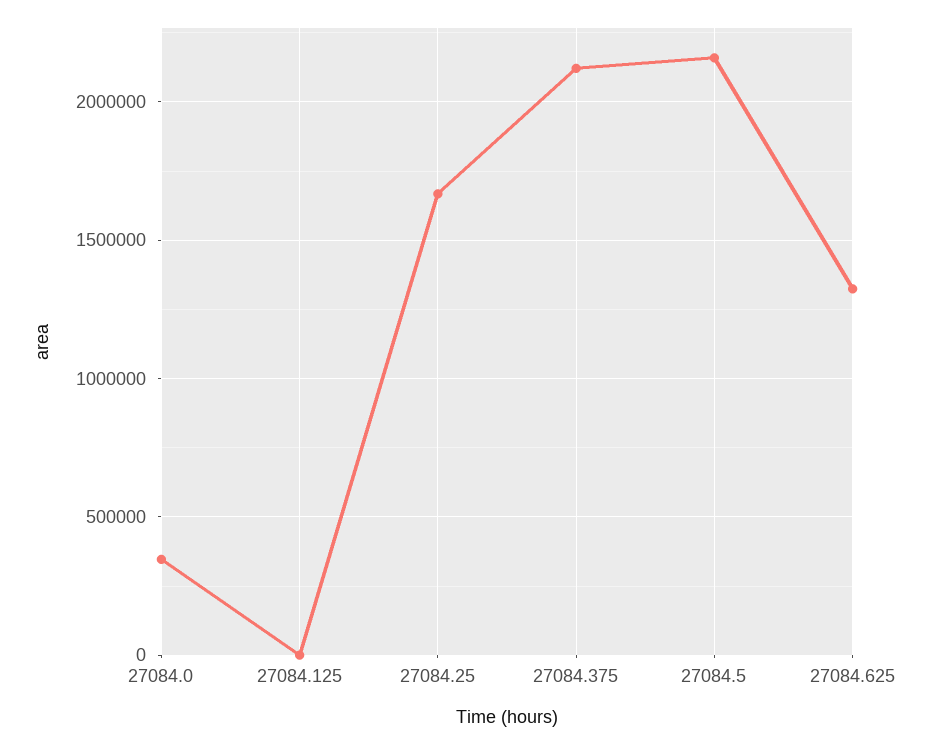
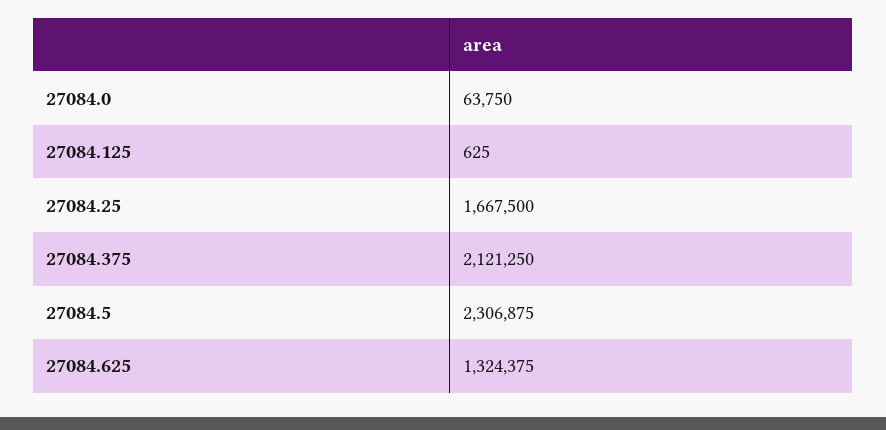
  {
-   "27084.0": 350000,
+   "27084.0": 63750,
    "27084.125": 625,
    "27084.25": 1667500,
    "27084.375": 2121250,
-   "27084.5": 2150000,
+   "27084.5": 2306875,
    "27084.625": 1324375
  }

